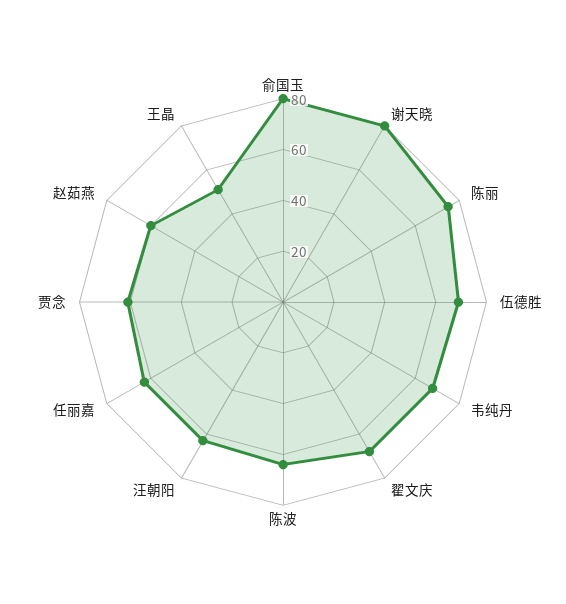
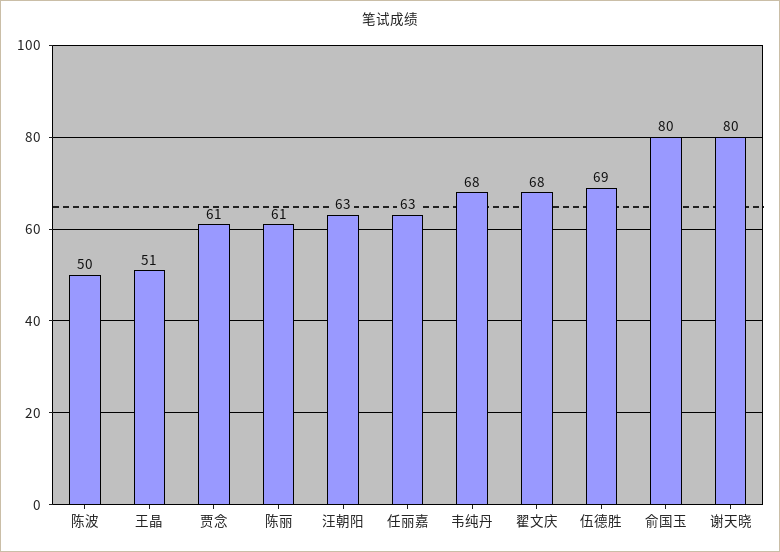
  {
    "俞国玉": 80,
    "谢天晓": 80,
-   "陈丽": 75,
+   "陈丽": 61,
    "伍德胜": 69,
    "韦纯丹": 68,
    "翟文庆": 68,
-   "陈波": 65,
+   "陈波": 50,
    "汪朝阳": 63,
    "任丽嘉": 63,
    "贾念": 61,
-   "赵茹燕": 60,
    "王晶": 51
  }

